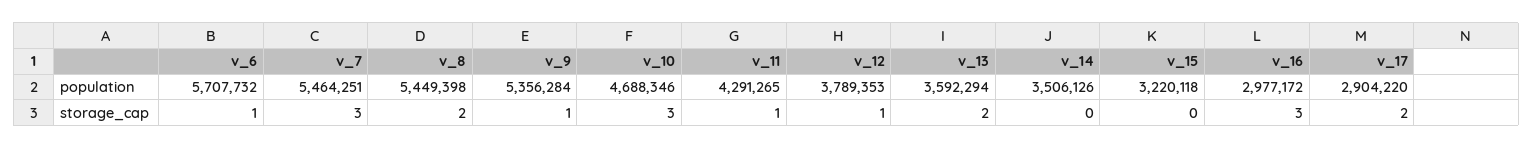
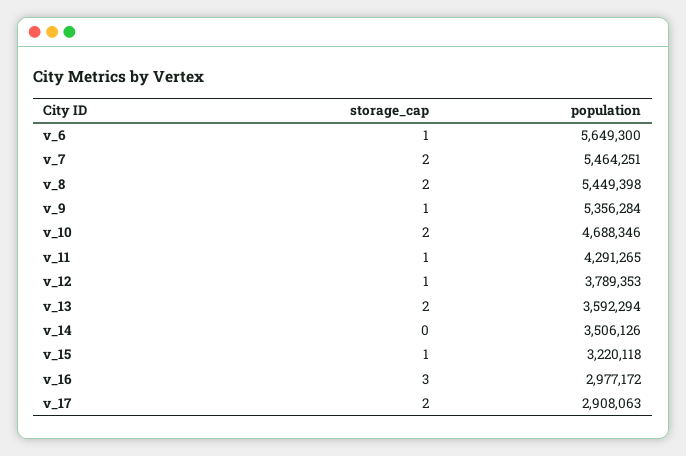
  {
    "v_6": {
-     "population": 5707732,
+     "population": 5649300,
      "storage_cap": 1
    },
    "v_7": {
      "population": 5464251,
-     "storage_cap": 3
+     "storage_cap": 2
    },
    "v_8": {
      "population": 5449398,
      "storage_cap": 2
    },
    "v_9": {
      "population": 5356284,
      "storage_cap": 1
    },
    "v_10": {
      "population": 4688346,
-     "storage_cap": 3
+     "storage_cap": 2
    },
    "v_11": {
      "population": 4291265,
      "storage_cap": 1
    },
    "v_12": {
      "population": 3789353,
      "storage_cap": 1
    },
    "v_13": {
      "population": 3592294,
      "storage_cap": 2
    },
    "v_14": {
      "population": 3506126,
      "storage_cap": 0
    },
    "v_15": {
      "population": 3220118,
-     "storage_cap": 0
+     "storage_cap": 1
    },
    "v_16": {
      "population": 2977172,
      "storage_cap": 3
    },
    "v_17": {
-     "population": 2904220,
+     "population": 2908063,
      "storage_cap": 2
    }
  }

